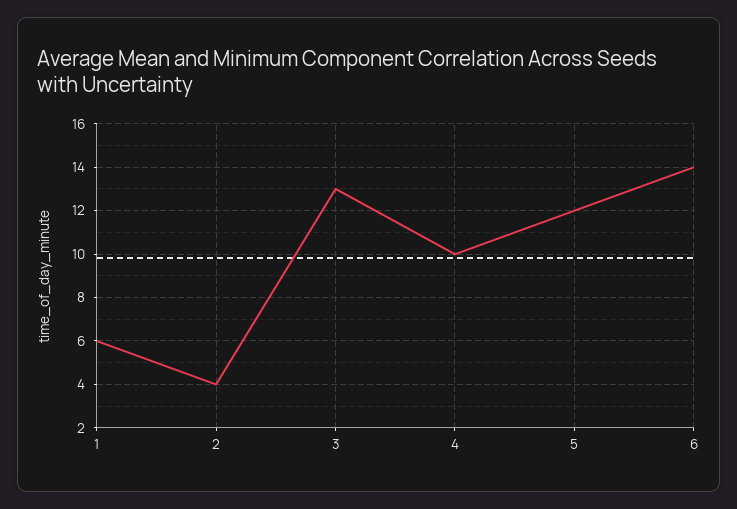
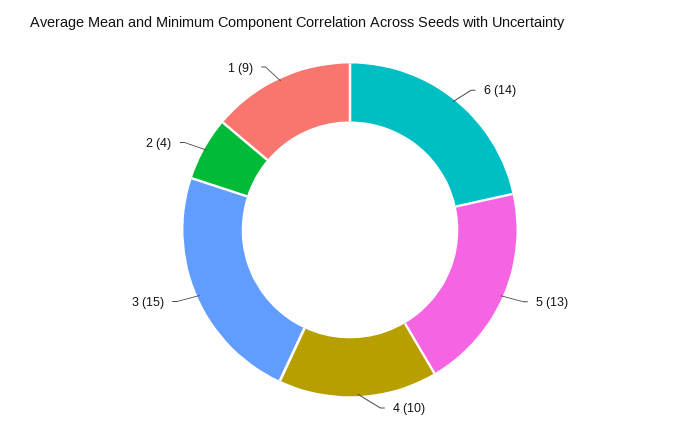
  {
-   "1": 6,
+   "1": 9,
    "2": 4,
-   "3": 13,
+   "3": 15,
    "4": 10,
-   "5": 12,
+   "5": 13,
    "6": 14
  }

